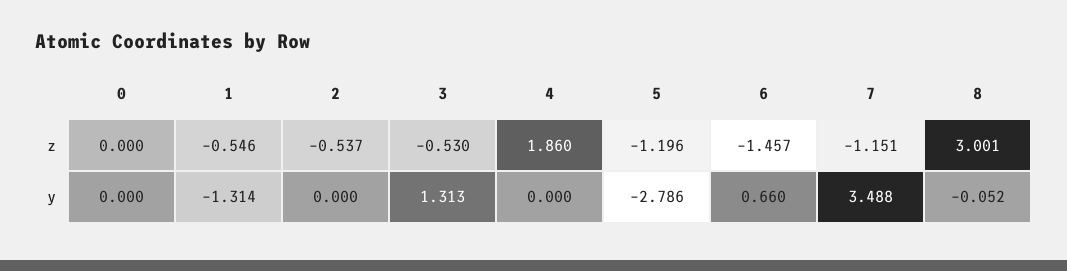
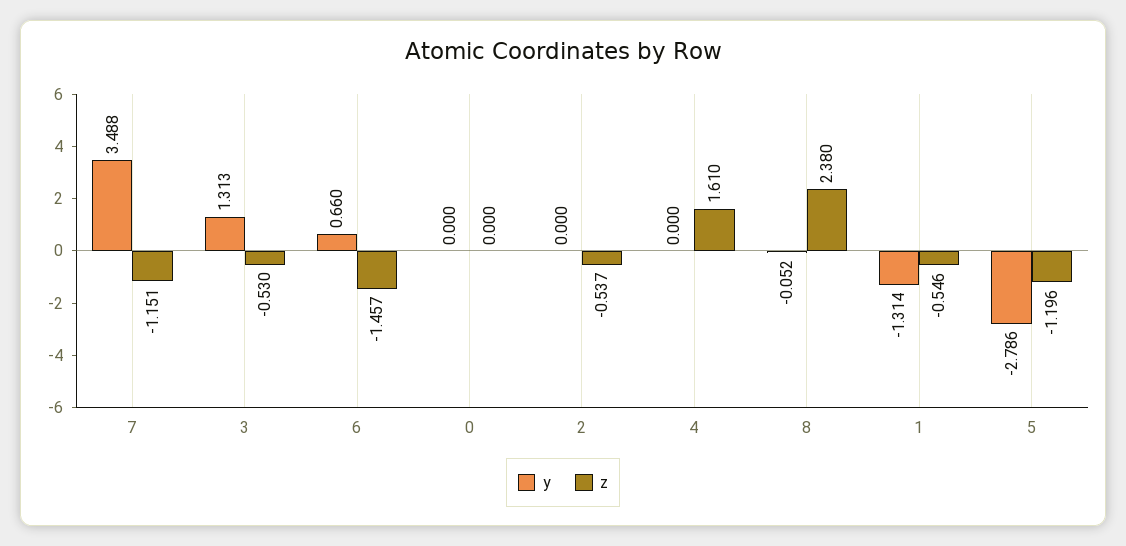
  {
    "z": {
      "0": 0,
      "1": -0.546,
      "2": -0.537,
      "3": -0.53,
-     "4": 1.86,
+     "4": 1.61,
      "5": -1.196,
      "6": -1.457,
      "7": -1.151,
-     "8": 3.001
+     "8": 2.38
    },
    "y": {
      "0": 0,
      "1": -1.314,
      "2": 0,
      "3": 1.313,
      "4": 0,
      "5": -2.786,
      "6": 0.66,
      "7": 3.488,
      "8": -0.052
    }
  }

